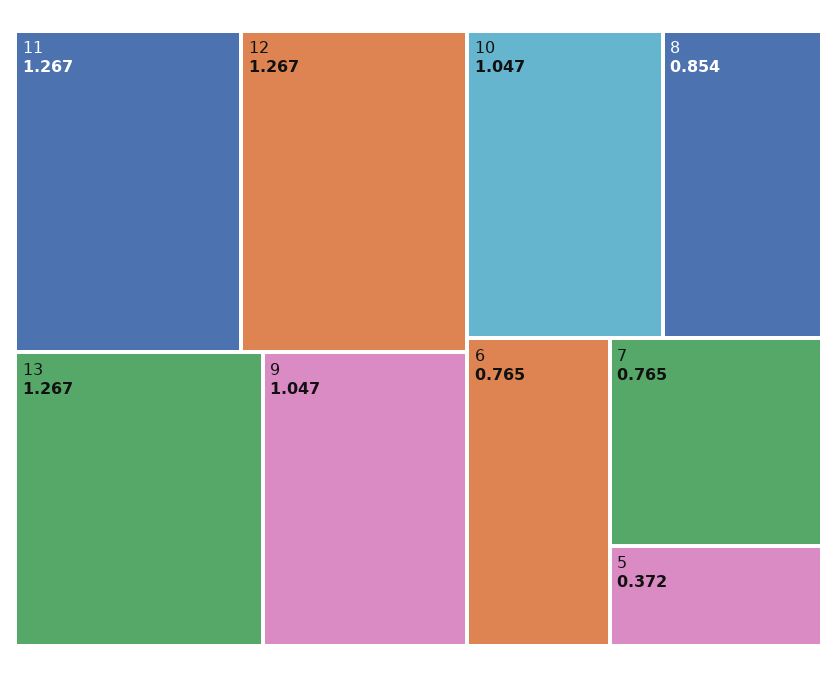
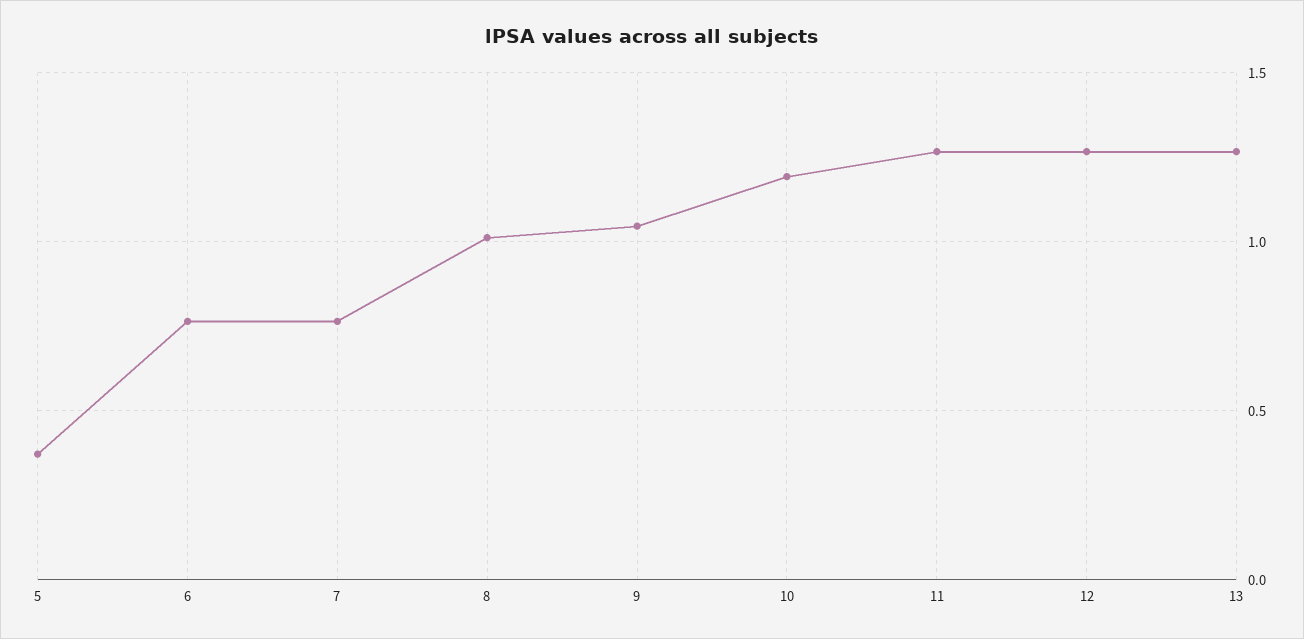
  {
    "11": 1.267,
    "12": 1.267,
    "13": 1.267,
    "9": 1.047,
-   "10": 1.047,
+   "10": 1.2,
-   "8": 0.854,
+   "8": 1,
    "6": 0.765,
    "7": 0.765,
    "5": 0.372
  }

